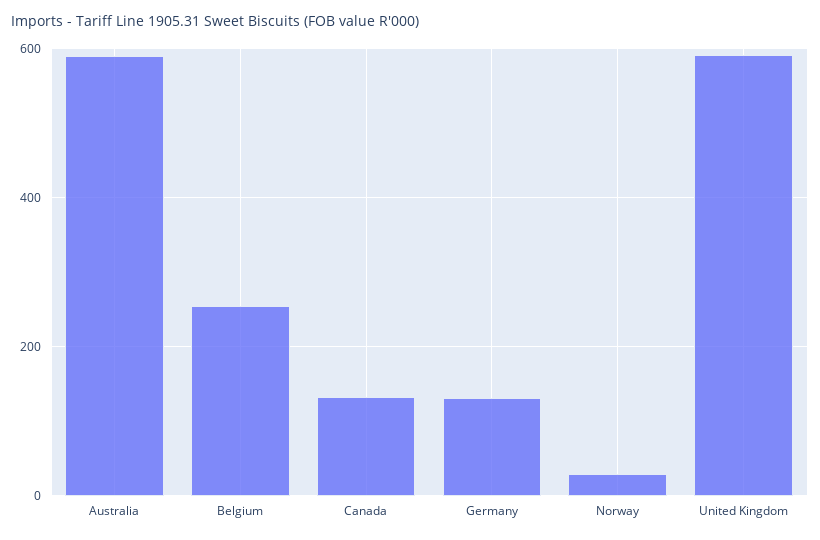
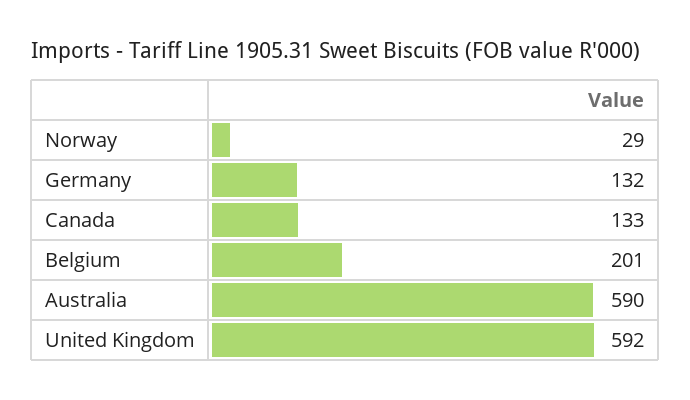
  {
    "Australia": 590,
-   "Belgium": 260,
+   "Belgium": 201,
    "Canada": 133,
    "Germany": 132,
    "Norway": 29,
    "United Kingdom": 592
  }

